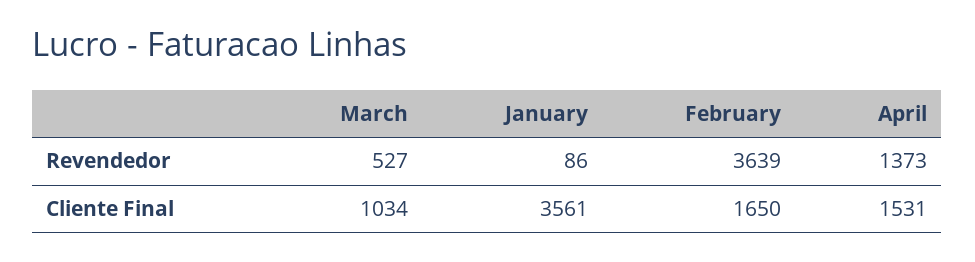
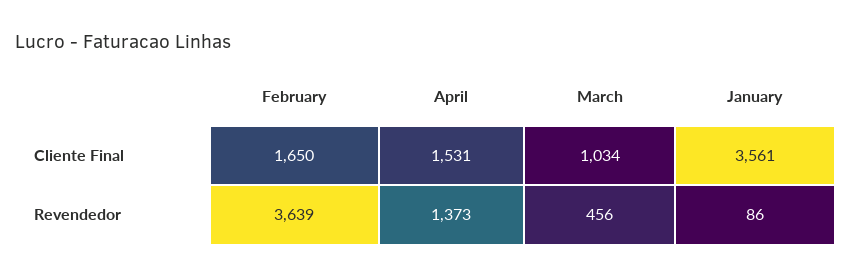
  {
    "March": {
-     "Revendedor": 527,
+     "Revendedor": 456,
      "Cliente Final": 1034
    },
    "January": {
      "Revendedor": 86,
      "Cliente Final": 3561
    },
    "February": {
      "Revendedor": 3639,
      "Cliente Final": 1650
    },
    "April": {
      "Revendedor": 1373,
      "Cliente Final": 1531
    }
  }

